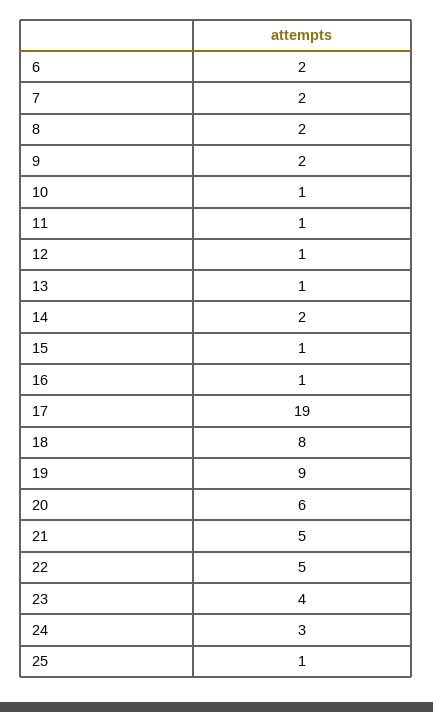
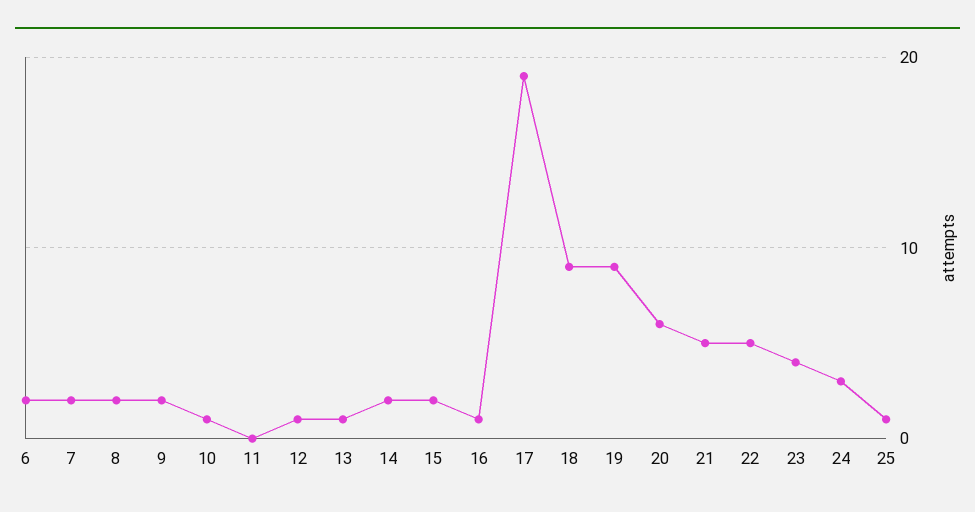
  {
    "6": 2,
    "7": 2,
    "8": 2,
    "9": 2,
    "10": 1,
-   "11": 1,
+   "11": 0,
    "12": 1,
    "13": 1,
    "14": 2,
-   "15": 1,
+   "15": 2,
    "16": 1,
    "17": 19,
-   "18": 8,
+   "18": 9,
    "19": 9,
    "20": 6,
    "21": 5,
    "22": 5,
    "23": 4,
    "24": 3,
    "25": 1
  }

